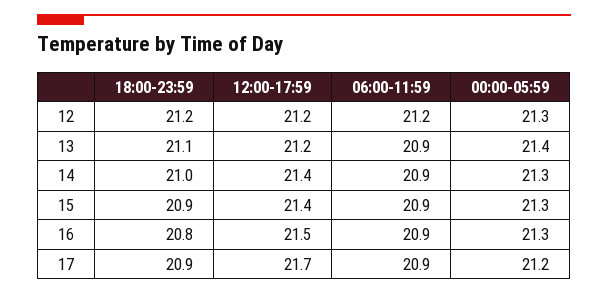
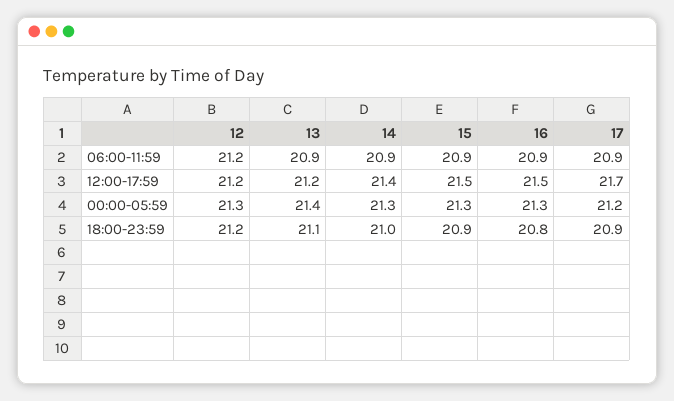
  {
    "18:00-23:59": {
      "12": 21.2,
      "13": 21.1,
      "14": 21,
      "15": 20.9,
      "16": 20.8,
      "17": 20.9
    },
    "12:00-17:59": {
      "12": 21.2,
      "13": 21.2,
      "14": 21.4,
-     "15": 21.4,
+     "15": 21.5,
      "16": 21.5,
      "17": 21.7
    },
    "06:00-11:59": {
      "12": 21.2,
      "13": 20.9,
      "14": 20.9,
      "15": 20.9,
      "16": 20.9,
      "17": 20.9
    },
    "00:00-05:59": {
      "12": 21.3,
      "13": 21.4,
      "14": 21.3,
      "15": 21.3,
      "16": 21.3,
      "17": 21.2
    }
  }

